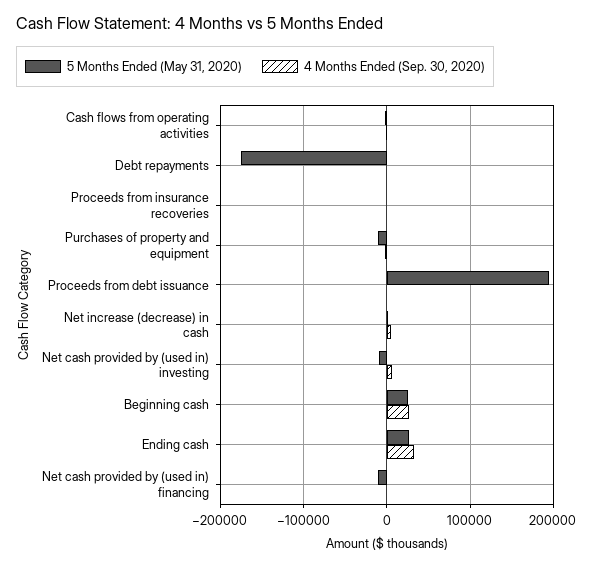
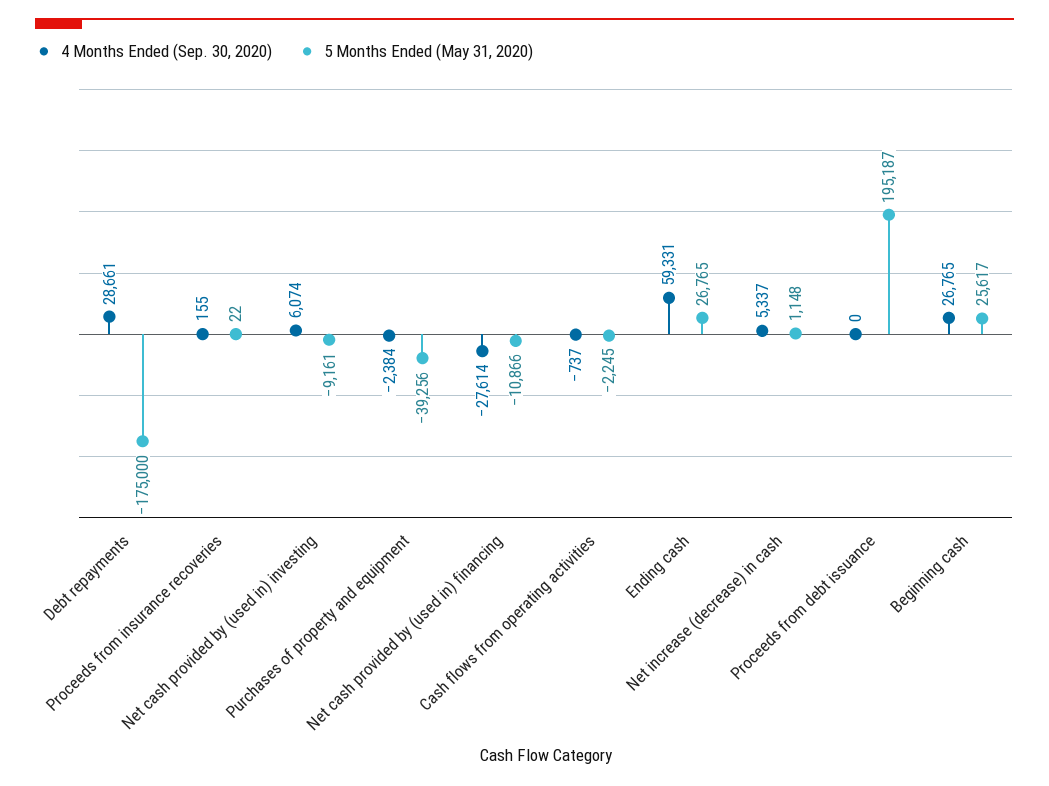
  {
    "5 Months Ended (May 31, 2020)": {
      "Cash flows from operating activities": -2245,
      "Debt repayments": -175000,
      "Proceeds from insurance recoveries": 22,
-     "Purchases of property and equipment": -10000,
+     "Purchases of property and equipment": -39256,
      "Proceeds from debt issuance": 195187,
      "Net increase (decrease) in cash": 1148,
      "Net cash provided by (used in) investing": -9161,
      "Beginning cash": 25617,
      "Ending cash": 26765,
      "Net cash provided by (used in) financing": -10866
    },
    "4 Months Ended (Sep. 30, 2020)": {
      "Cash flows from operating activities": -737,
-     "Debt repayments": 0,
+     "Debt repayments": 28661,
      "Proceeds from insurance recoveries": 155,
      "Purchases of property and equipment": -2384,
      "Proceeds from debt issuance": 0,
      "Net increase (decrease) in cash": 5337,
      "Net cash provided by (used in) investing": 6074,
      "Beginning cash": 26765,
-     "Ending cash": 30000,
+     "Ending cash": 59331,
-     "Net cash provided by (used in) financing": 0
+     "Net cash provided by (used in) financing": -27614
    }
  }

